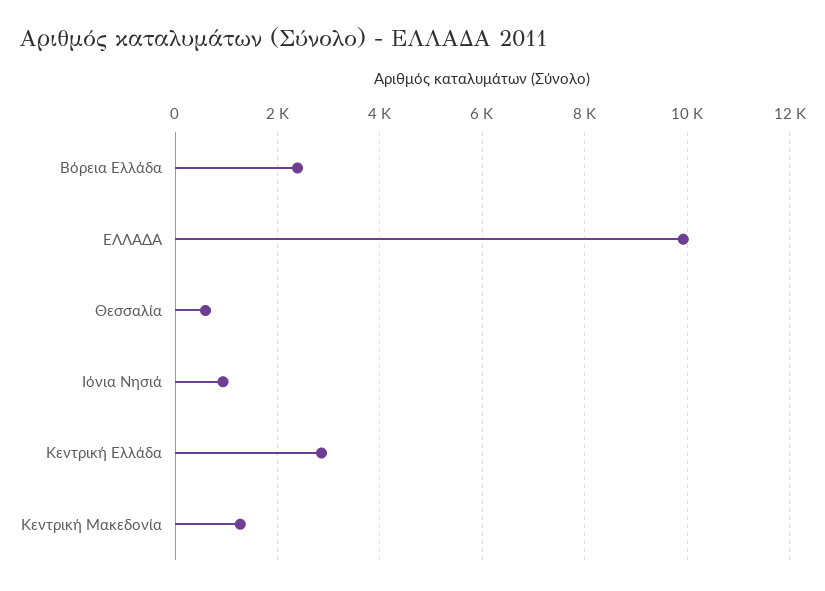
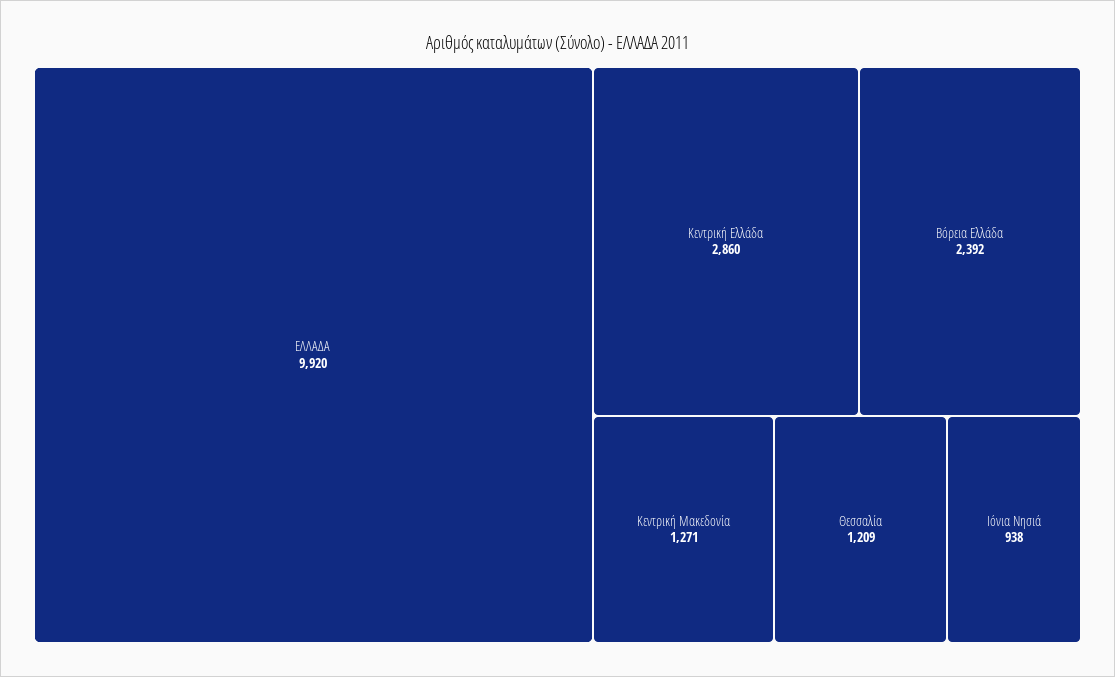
  {
    "Βόρεια Ελλάδα": 2392,
    "ΕΛΛΑΔΑ": 9920,
-   "Θεσσαλία": 600,
+   "Θεσσαλία": 1209,
    "Ιόνια Νησιά": 938,
    "Κεντρική Ελλάδα": 2860,
    "Κεντρική Μακεδονία": 1271
  }

